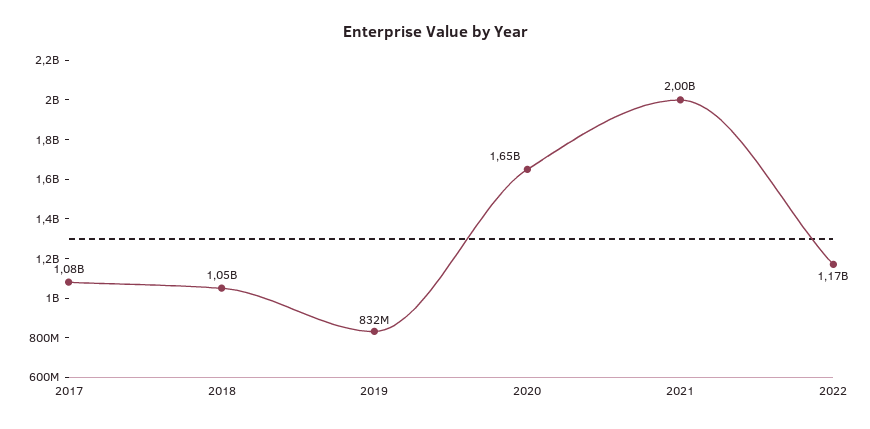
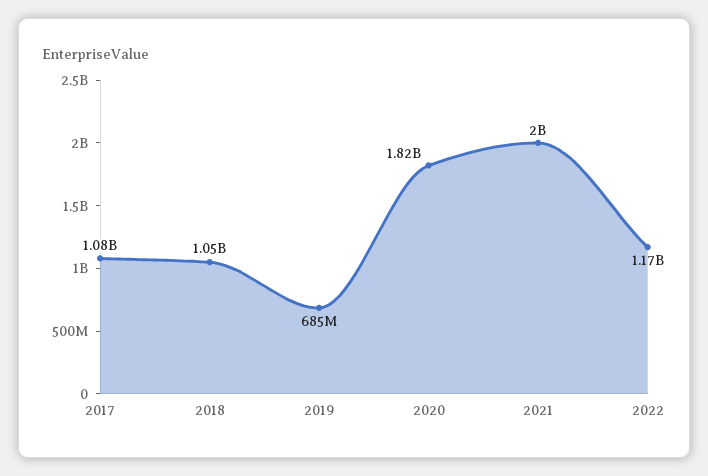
  {
    "2017": 1080000000,
    "2018": 1050000000,
-   "2019": 832000000,
+   "2019": 685000000,
-   "2020": 1650000000,
+   "2020": 1820000000,
    "2021": 2000000000,
    "2022": 1170000000
  }

